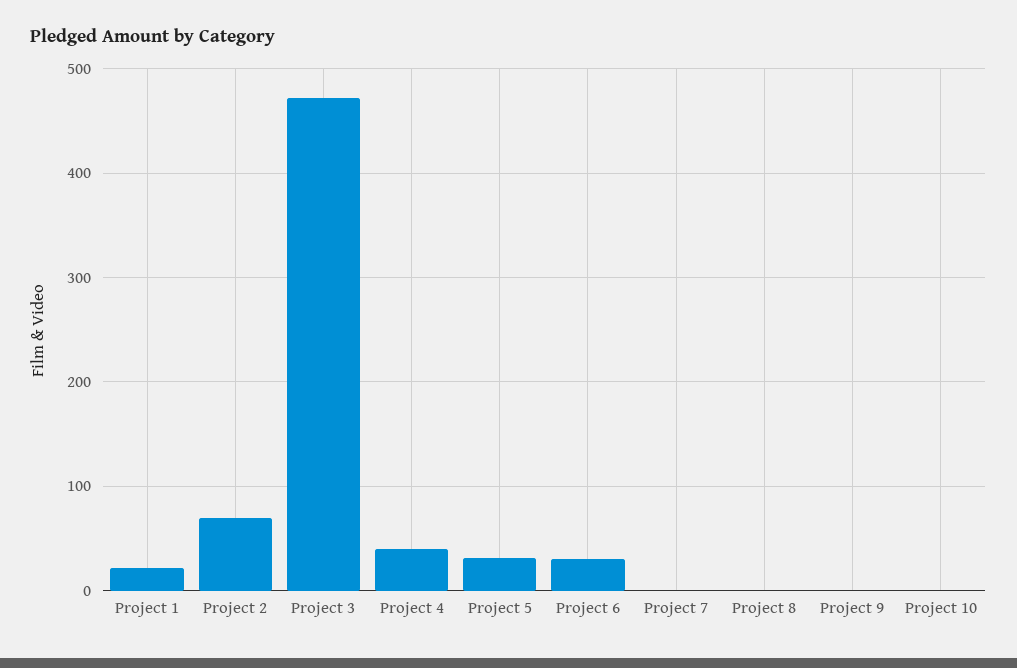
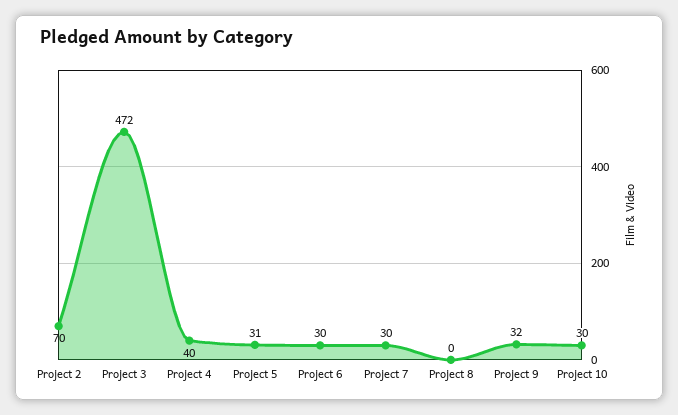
  {
-   "Project 1": 20,
    "Project 2": 70,
    "Project 3": 472,
    "Project 4": 40,
    "Project 5": 31,
    "Project 6": 30,
-   "Project 7": 0,
+   "Project 7": 30,
    "Project 8": 0,
-   "Project 9": 0,
+   "Project 9": 32,
-   "Project 10": 0
+   "Project 10": 30
  }

